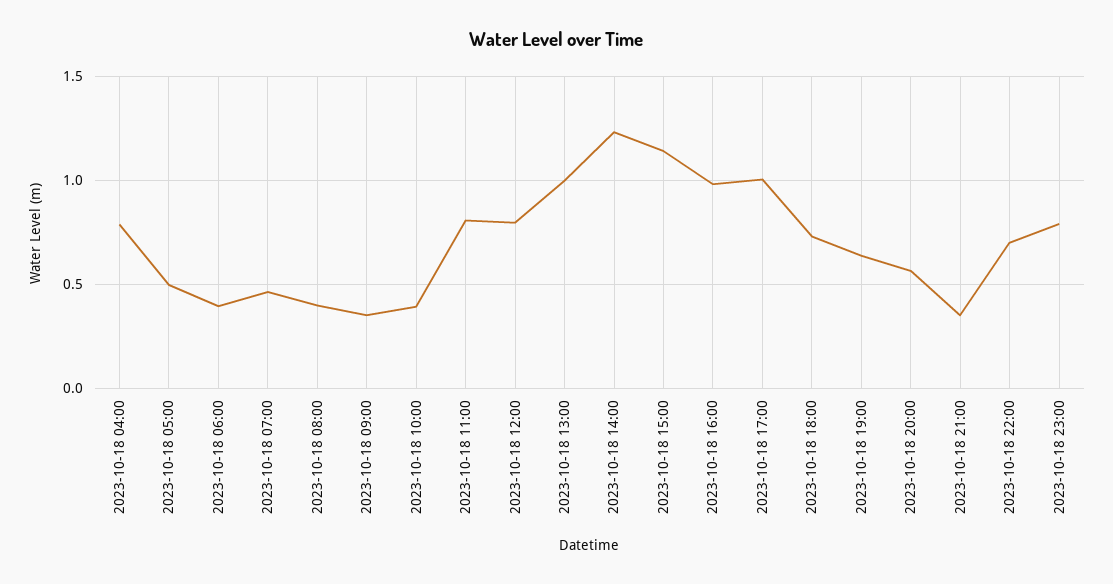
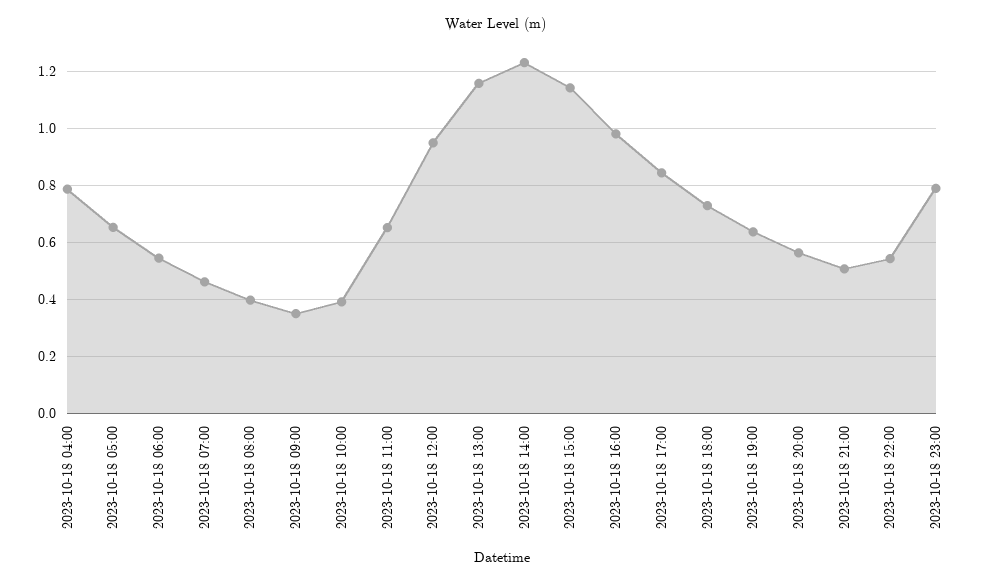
  {
    "2023-10-18 04:00": 0.775,
-   "2023-10-18 05:00": 0.5,
+   "2023-10-18 05:00": 0.65,
-   "2023-10-18 06:00": 0.4,
+   "2023-10-18 06:00": 0.55,
    "2023-10-18 07:00": 0.45,
    "2023-10-18 08:00": 0.4,
    "2023-10-18 09:00": 0.35,
    "2023-10-18 10:00": 0.4,
-   "2023-10-18 11:00": 0.8,
+   "2023-10-18 11:00": 0.65,
-   "2023-10-18 12:00": 0.8,
+   "2023-10-18 12:00": 0.95,
-   "2023-10-18 13:00": 1,
+   "2023-10-18 13:00": 1.15,
    "2023-10-18 14:00": 1.225,
    "2023-10-18 15:00": 1.15,
    "2023-10-18 16:00": 0.975,
-   "2023-10-18 17:00": 1,
+   "2023-10-18 17:00": 0.85,
    "2023-10-18 18:00": 0.725,
    "2023-10-18 19:00": 0.625,
    "2023-10-18 20:00": 0.575,
-   "2023-10-18 21:00": 0.35,
+   "2023-10-18 21:00": 0.5,
-   "2023-10-18 22:00": 0.7,
+   "2023-10-18 22:00": 0.55,
    "2023-10-18 23:00": 0.8
  }

